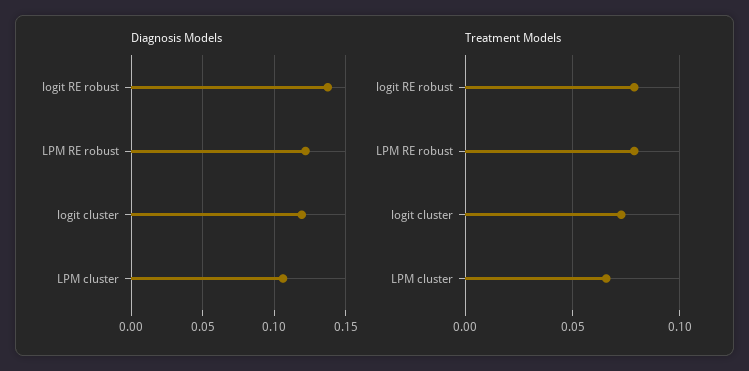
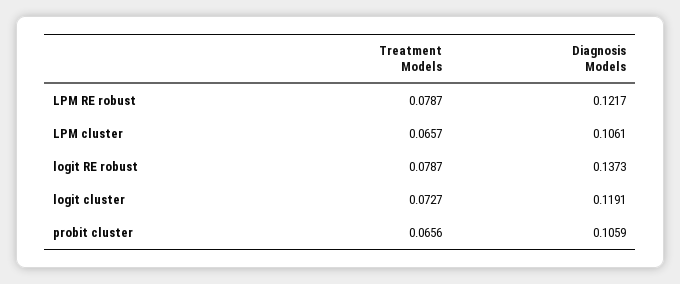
  {
    "Diagnosis Models": {
      "logit RE robust": 0.1373,
      "LPM RE robust": 0.1217,
      "logit cluster": 0.1191,
-     "LPM cluster": 0.1061
+     "LPM cluster": 0.1061,
+     "probit cluster": 0.1059
    },
    "Treatment Models": {
      "logit RE robust": 0.0787,
      "LPM RE robust": 0.0787,
      "logit cluster": 0.0727,
-     "LPM cluster": 0.0657
+     "LPM cluster": 0.0657,
+     "probit cluster": 0.0656
    }
  }

